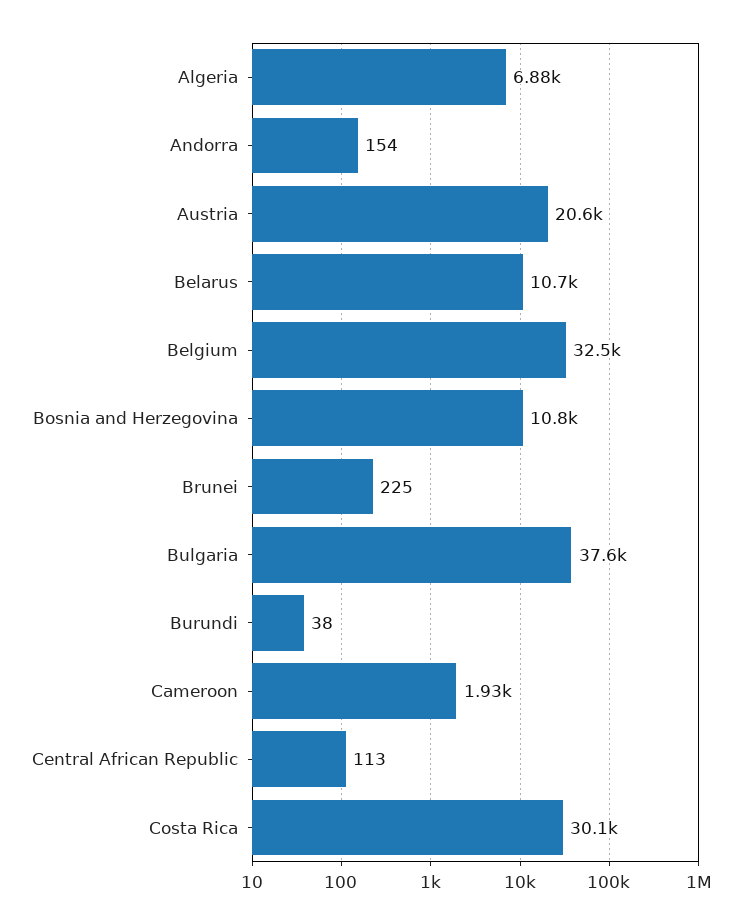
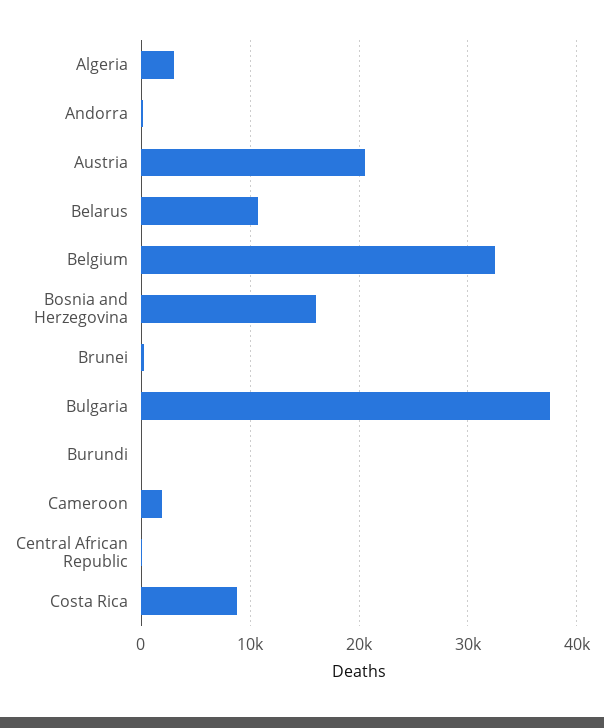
  {
-   "Algeria": 6880,
+   "Algeria": 3000,
    "Andorra": 154,
    "Austria": 20600,
    "Belarus": 10700,
    "Belgium": 32500,
-   "Bosnia and Herzegovina": 10800,
+   "Bosnia and Herzegovina": 16000,
    "Brunei": 225,
    "Bulgaria": 37600,
    "Burundi": 38,
    "Cameroon": 1930,
    "Central African Republic": 113,
-   "Costa Rica": 30100
+   "Costa Rica": 9000
  }

